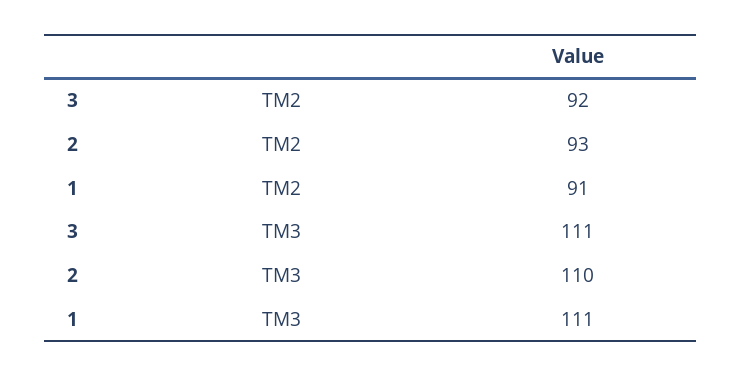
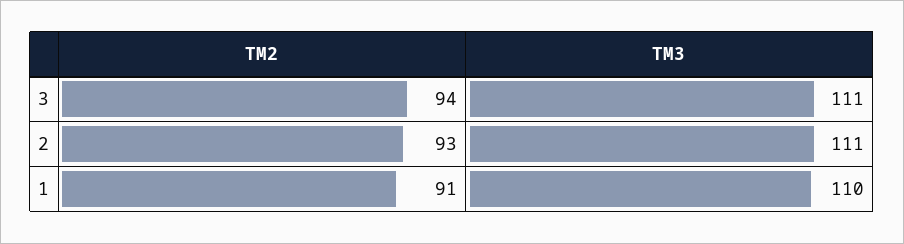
  {
    "3": {
-     "TM2": 92,
+     "TM2": 94,
      "TM3": 111
    },
    "2": {
      "TM2": 93,
-     "TM3": 110
+     "TM3": 111
    },
    "1": {
      "TM2": 91,
-     "TM3": 111
+     "TM3": 110
    }
  }

